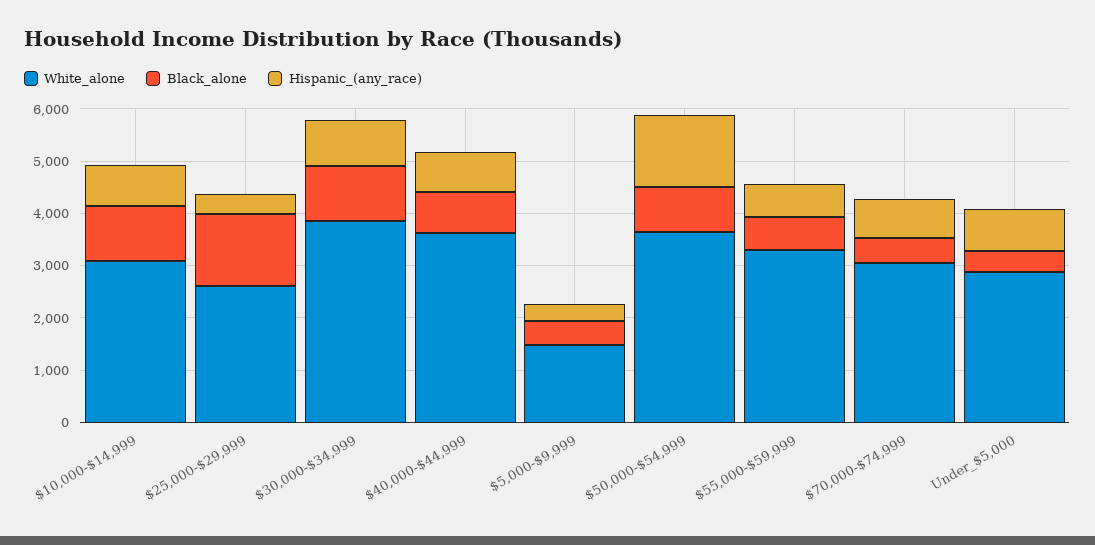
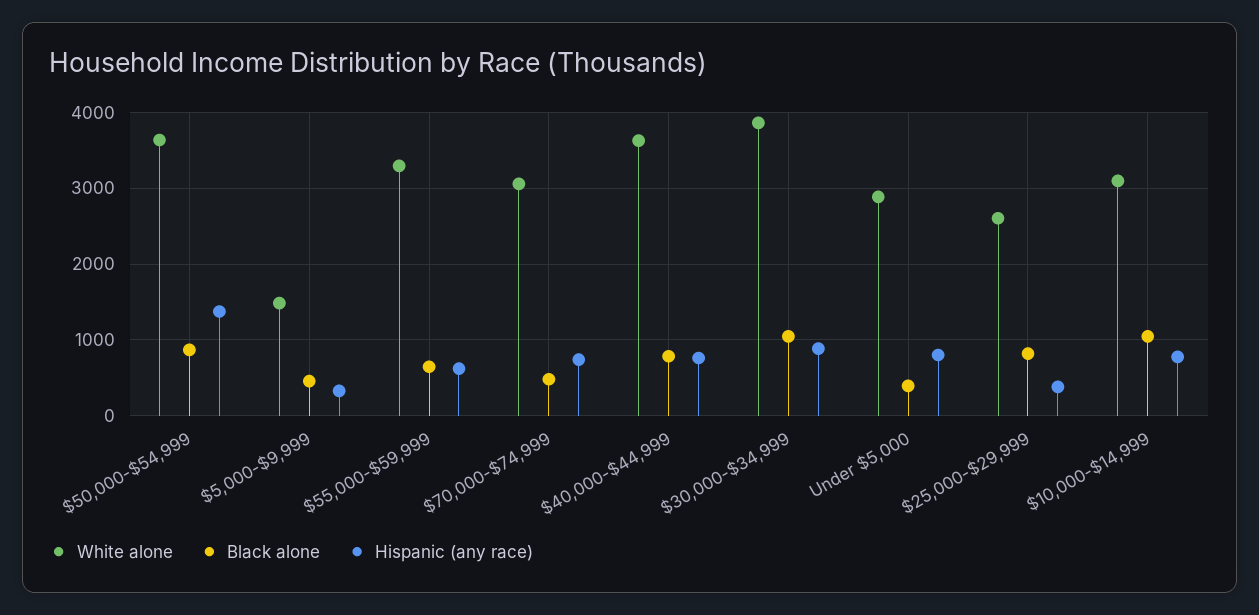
  {
    "White_alone": {
      "$10,000-$14,999": 3100,
      "$25,000-$29,999": 2600,
      "$30,000-$34,999": 3900,
      "$40,000-$44,999": 3600,
      "$5,000-$9,999": 1500,
      "$50,000-$54,999": 3600,
      "$55,000-$59,999": 3300,
      "$70,000-$74,999": 3100,
      "Under_$5,000": 2900
    },
    "Black_alone": {
      "$10,000-$14,999": 1000,
-     "$25,000-$29,999": 1400,
+     "$25,000-$29,999": 800,
      "$30,000-$34,999": 1000,
      "$40,000-$44,999": 800,
      "$5,000-$9,999": 500,
      "$50,000-$54,999": 900,
      "$55,000-$59,999": 600,
      "$70,000-$74,999": 500,
      "Under_$5,000": 400
    },
    "Hispanic_(any_race)": {
      "$10,000-$14,999": 800,
      "$25,000-$29,999": 400,
      "$30,000-$34,999": 900,
      "$40,000-$44,999": 800,
      "$5,000-$9,999": 300,
      "$50,000-$54,999": 1400,
      "$55,000-$59,999": 600,
      "$70,000-$74,999": 700,
      "Under_$5,000": 800
    }
  }

